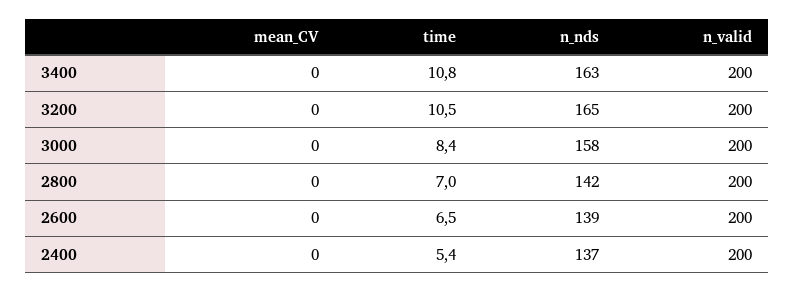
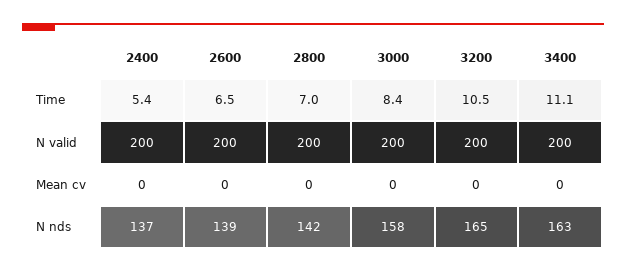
  {
    "mean_CV": {
      "3400": 0,
      "3200": 0,
      "3000": 0,
      "2800": 0,
      "2600": 0,
      "2400": 0
    },
    "time": {
-     "3400": 10.8,
+     "3400": 11.1,
      "3200": 10.5,
      "3000": 8.4,
      "2800": 7,
      "2600": 6.5,
      "2400": 5.4
    },
    "n_nds": {
      "3400": 163,
      "3200": 165,
      "3000": 158,
      "2800": 142,
      "2600": 139,
      "2400": 137
    },
    "n_valid": {
      "3400": 200,
      "3200": 200,
      "3000": 200,
      "2800": 200,
      "2600": 200,
      "2400": 200
    }
  }

